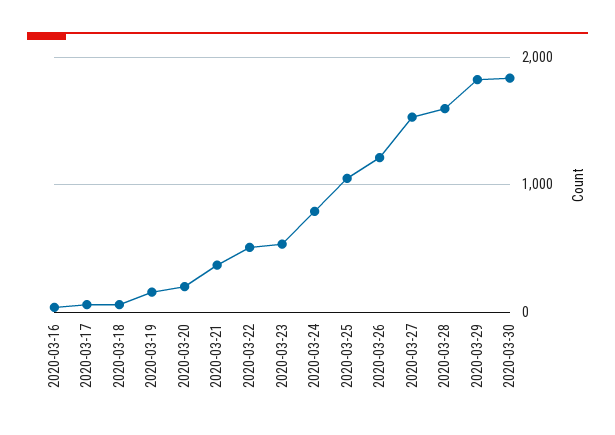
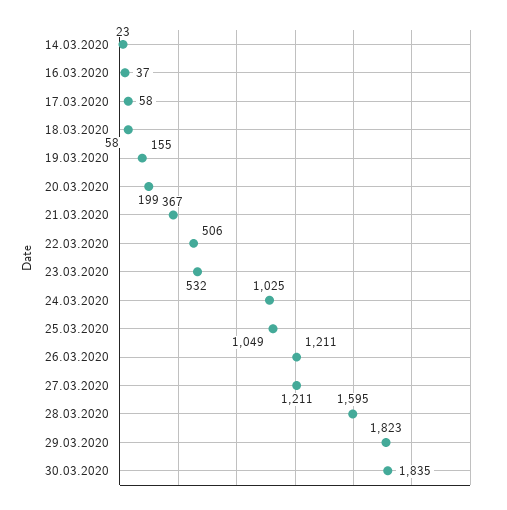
  {
    "2020-03-16": 37,
    "2020-03-17": 58,
    "2020-03-18": 58,
    "2020-03-19": 155,
    "2020-03-20": 199,
    "2020-03-21": 367,
    "2020-03-22": 506,
    "2020-03-23": 532,
-   "2020-03-24": 800,
+   "2020-03-24": 1025,
    "2020-03-25": 1049,
    "2020-03-26": 1211,
-   "2020-03-27": 1500,
+   "2020-03-27": 1211,
    "2020-03-28": 1595,
    "2020-03-29": 1823,
-   "2020-03-30": 1835
+   "2020-03-30": 1835,
+   "14.03.2020": 23
  }

